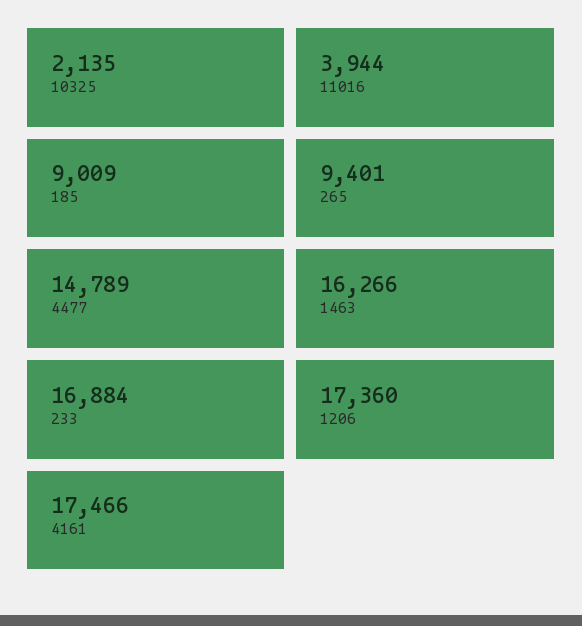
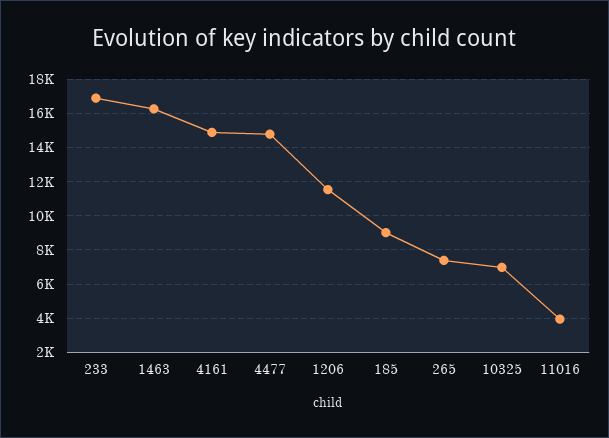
  {
-   "10325": 2135,
+   "10325": 7000,
    "11016": 3944,
    "185": 9009,
-   "265": 9401,
+   "265": 7500,
    "4477": 14789,
    "1463": 16266,
    "233": 16884,
-   "1206": 17360,
+   "1206": 11500,
-   "4161": 17466
+   "4161": 15000
  }

